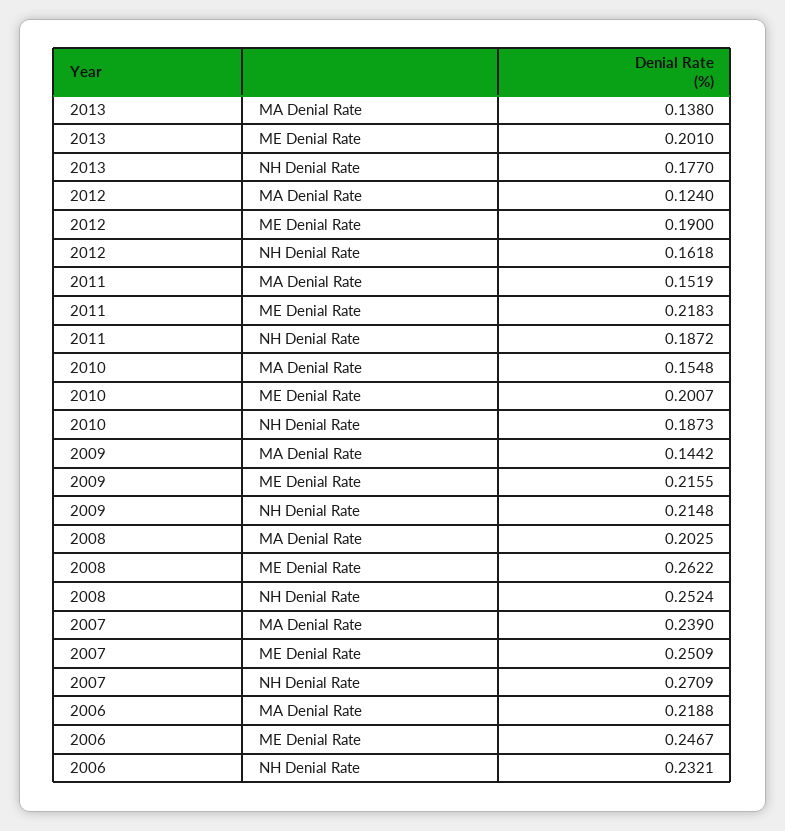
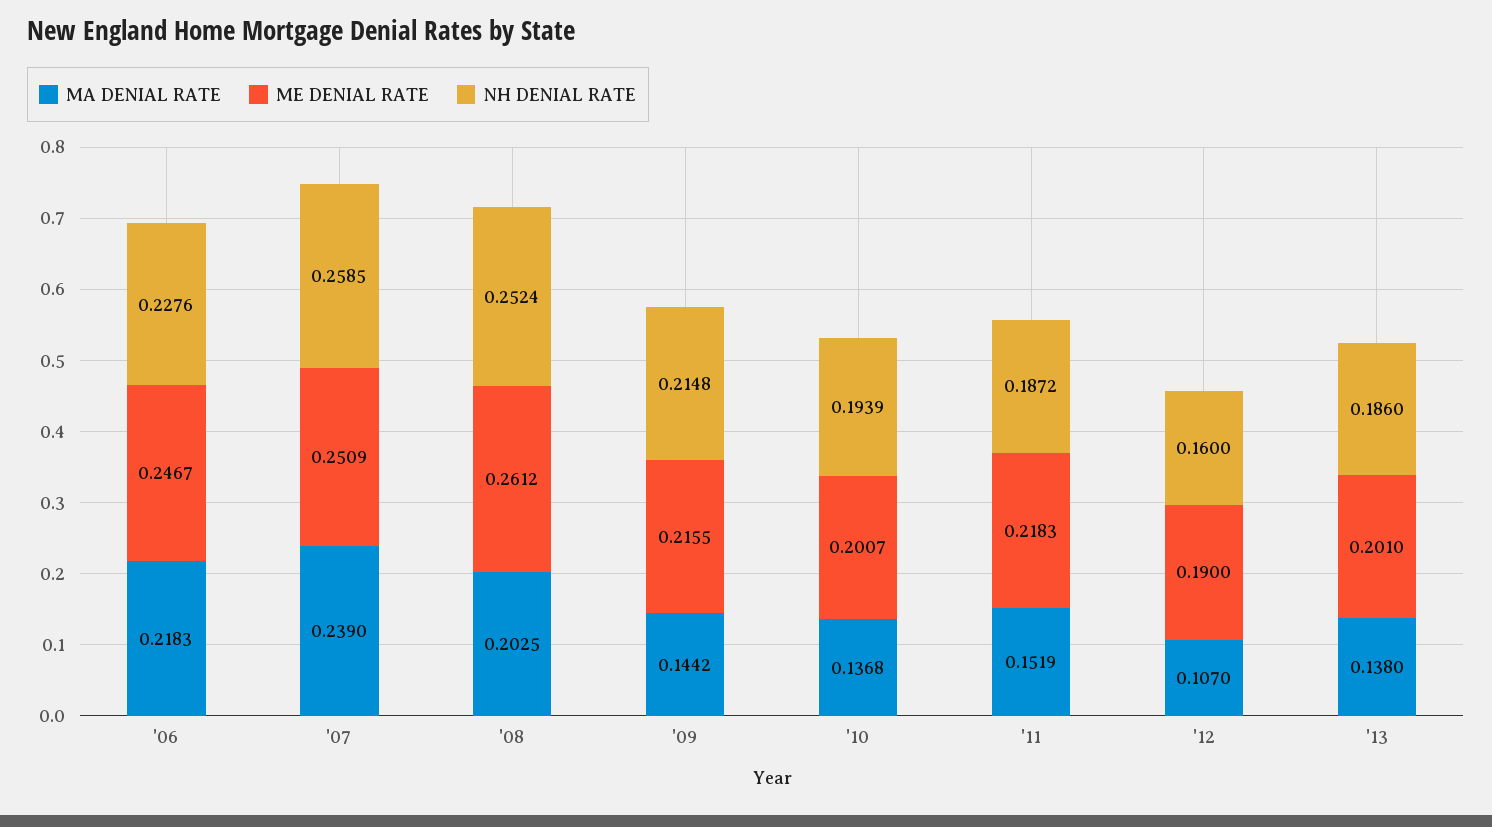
  {
    "MA Denial Rate": {
      "2013": 0.138,
-     "2012": 0.124,
+     "2012": 0.107,
      "2011": 0.1519,
-     "2010": 0.1548,
+     "2010": 0.1368,
      "2009": 0.1442,
      "2008": 0.2025,
      "2007": 0.239,
-     "2006": 0.2188
+     "2006": 0.2183
    },
    "ME Denial Rate": {
      "2013": 0.201,
      "2012": 0.19,
      "2011": 0.2183,
      "2010": 0.2007,
      "2009": 0.2155,
-     "2008": 0.2622,
+     "2008": 0.2612,
      "2007": 0.2509,
      "2006": 0.2467
    },
    "NH Denial Rate": {
-     "2013": 0.177,
+     "2013": 0.186,
-     "2012": 0.1618,
+     "2012": 0.16,
      "2011": 0.1872,
-     "2010": 0.1873,
+     "2010": 0.1939,
      "2009": 0.2148,
      "2008": 0.2524,
-     "2007": 0.2709,
+     "2007": 0.2585,
-     "2006": 0.2321
+     "2006": 0.2276
    }
  }

